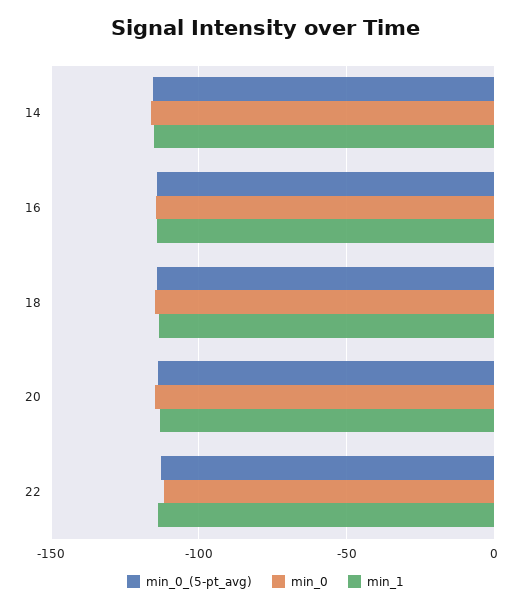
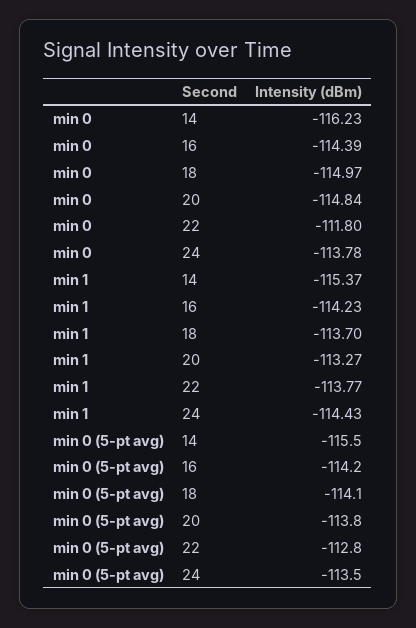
  {
    "min_0_(5-pt_avg)": {
      "14": -115.5,
      "16": -114.2,
      "18": -114.1,
      "20": -113.8,
-     "22": -112.8
+     "22": -112.8,
+     "24": -113.5
    },
    "min_0": {
      "14": -116.23,
      "16": -114.39,
      "18": -114.97,
      "20": -114.84,
-     "22": -111.8
+     "22": -111.8,
+     "24": -113.78
    },
    "min_1": {
      "14": -115.37,
      "16": -114.23,
      "18": -113.7,
      "20": -113.27,
-     "22": -113.77
+     "22": -113.77,
+     "24": -114.43
    }
  }

